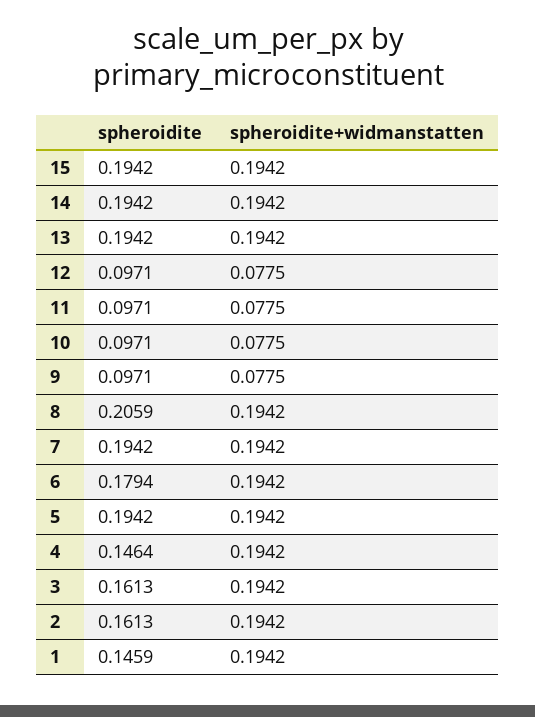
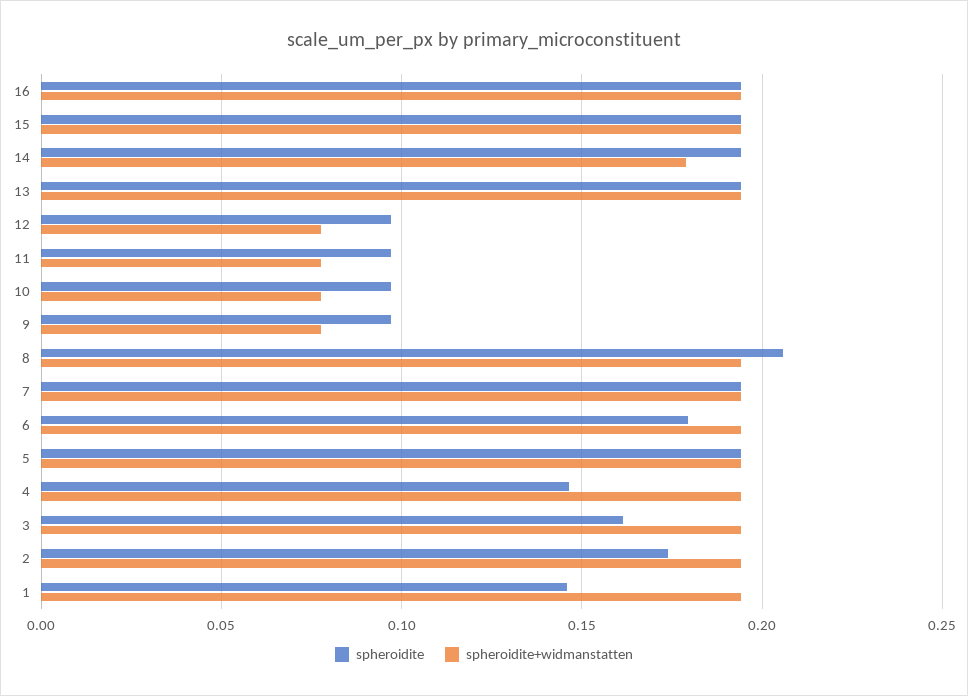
  {
    "spheroidite": {
      "15": 0.1942,
      "14": 0.1942,
      "13": 0.1942,
      "12": 0.0971,
      "11": 0.0971,
      "10": 0.0971,
      "9": 0.0971,
      "8": 0.2059,
      "7": 0.1942,
      "6": 0.1794,
      "5": 0.1942,
      "4": 0.1464,
      "3": 0.1613,
-     "2": 0.1613,
+     "2": 0.175,
-     "1": 0.1459
+     "1": 0.1459,
+     "16": 0.195
    },
    "spheroidite+widmanstatten": {
      "15": 0.1942,
-     "14": 0.1942,
+     "14": 0.18,
      "13": 0.1942,
      "12": 0.0775,
      "11": 0.0775,
      "10": 0.0775,
      "9": 0.0775,
      "8": 0.1942,
      "7": 0.1942,
      "6": 0.1942,
      "5": 0.1942,
      "4": 0.1942,
      "3": 0.1942,
      "2": 0.1942,
-     "1": 0.1942
+     "1": 0.1942,
+     "16": 0.195
    }
  }

